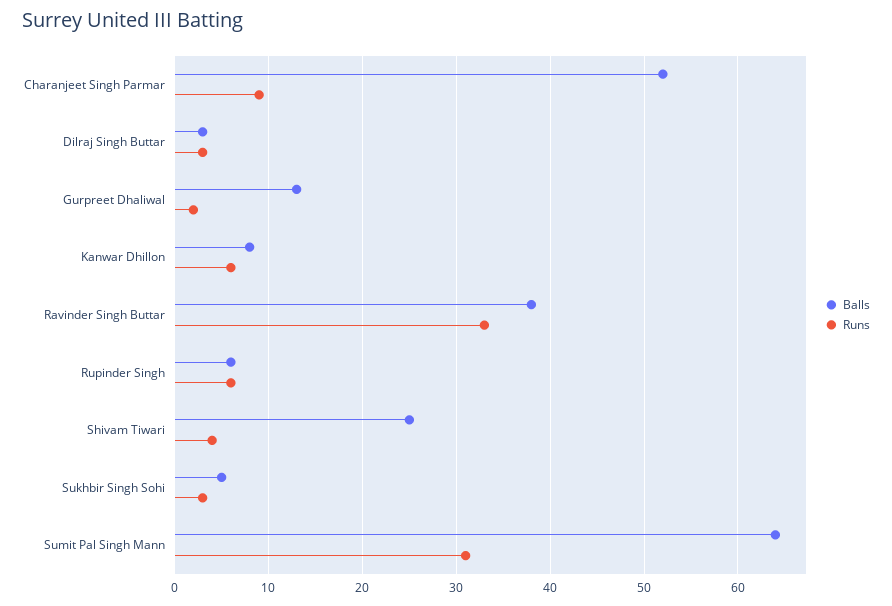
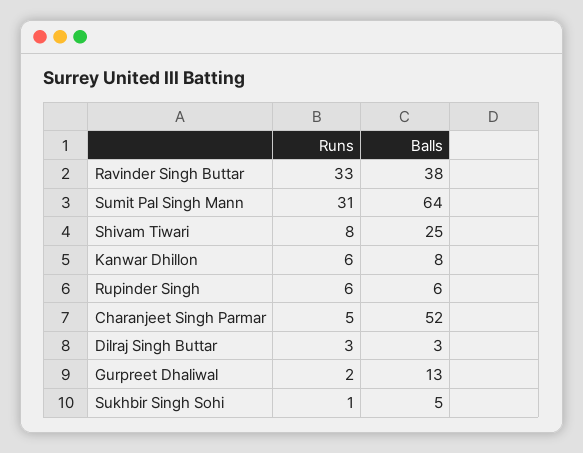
  {
    "Balls": {
      "Charanjeet Singh Parmar": 52,
      "Dilraj Singh Buttar": 3,
      "Gurpreet Dhaliwal": 13,
      "Kanwar Dhillon": 8,
      "Ravinder Singh Buttar": 38,
      "Rupinder Singh": 6,
      "Shivam Tiwari": 25,
      "Sukhbir Singh Sohi": 5,
      "Sumit Pal Singh Mann": 64
    },
    "Runs": {
-     "Charanjeet Singh Parmar": 9,
+     "Charanjeet Singh Parmar": 5,
      "Dilraj Singh Buttar": 3,
      "Gurpreet Dhaliwal": 2,
      "Kanwar Dhillon": 6,
      "Ravinder Singh Buttar": 33,
      "Rupinder Singh": 6,
-     "Shivam Tiwari": 4,
+     "Shivam Tiwari": 8,
-     "Sukhbir Singh Sohi": 3,
+     "Sukhbir Singh Sohi": 1,
      "Sumit Pal Singh Mann": 31
    }
  }

